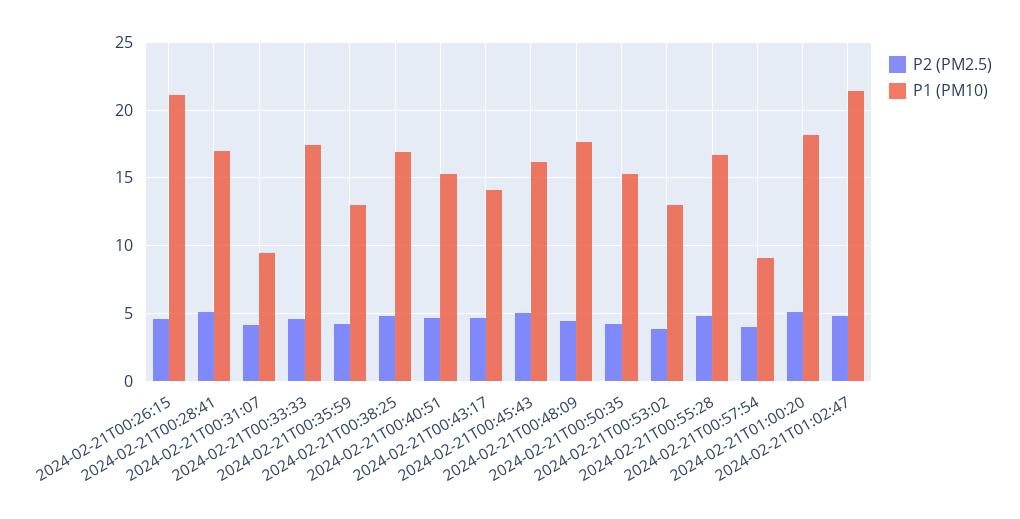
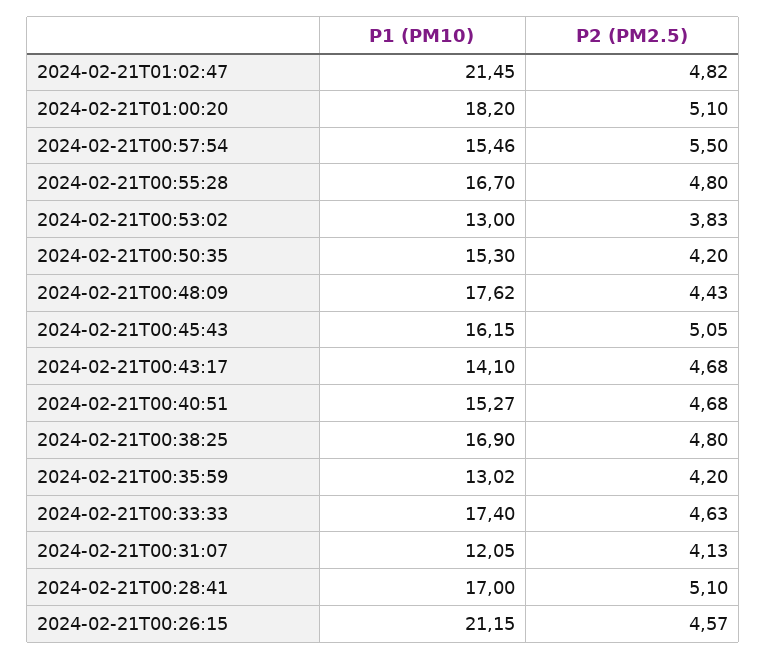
  {
    "P2 (PM2.5)": {
      "2024-02-21T00:26:15": 4.57,
      "2024-02-21T00:28:41": 5.1,
      "2024-02-21T00:31:07": 4.13,
      "2024-02-21T00:33:33": 4.63,
      "2024-02-21T00:35:59": 4.2,
      "2024-02-21T00:38:25": 4.8,
      "2024-02-21T00:40:51": 4.68,
      "2024-02-21T00:43:17": 4.68,
      "2024-02-21T00:45:43": 5.05,
      "2024-02-21T00:48:09": 4.43,
      "2024-02-21T00:50:35": 4.2,
      "2024-02-21T00:53:02": 3.83,
      "2024-02-21T00:55:28": 4.8,
-     "2024-02-21T00:57:54": 4,
+     "2024-02-21T00:57:54": 5.5,
      "2024-02-21T01:00:20": 5.1,
      "2024-02-21T01:02:47": 4.82
    },
    "P1 (PM10)": {
      "2024-02-21T00:26:15": 21.15,
      "2024-02-21T00:28:41": 17,
-     "2024-02-21T00:31:07": 9.5,
+     "2024-02-21T00:31:07": 12.05,
      "2024-02-21T00:33:33": 17.4,
      "2024-02-21T00:35:59": 13.02,
      "2024-02-21T00:38:25": 16.9,
      "2024-02-21T00:40:51": 15.27,
      "2024-02-21T00:43:17": 14.1,
      "2024-02-21T00:45:43": 16.15,
      "2024-02-21T00:48:09": 17.62,
      "2024-02-21T00:50:35": 15.3,
      "2024-02-21T00:53:02": 13,
      "2024-02-21T00:55:28": 16.7,
-     "2024-02-21T00:57:54": 9,
+     "2024-02-21T00:57:54": 15.46,
      "2024-02-21T01:00:20": 18.2,
      "2024-02-21T01:02:47": 21.45
    }
  }

